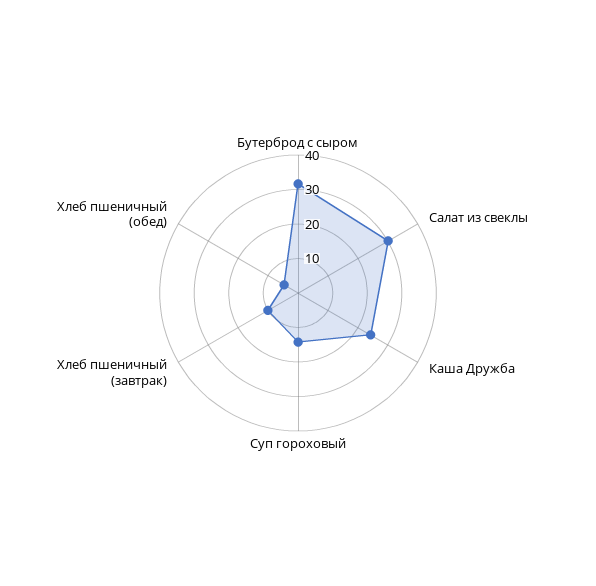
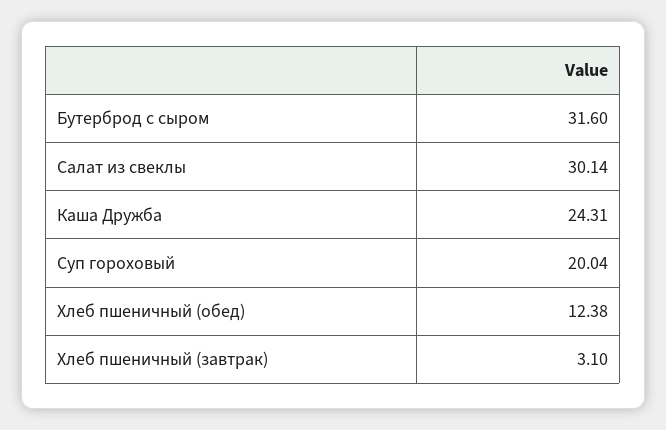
  {
    "Бутерброд с сыром": 31.6,
    "Салат из свеклы": 30.14,
    "Каша Дружба": 24.31,
-   "Суп гороховый": 15,
+   "Суп гороховый": 20.04,
-   "Хлеб пшеничный (завтрак)": 10,
+   "Хлеб пшеничный (завтрак)": 3.1,
-   "Хлеб пшеничный (обед)": 5
+   "Хлеб пшеничный (обед)": 12.38
  }

